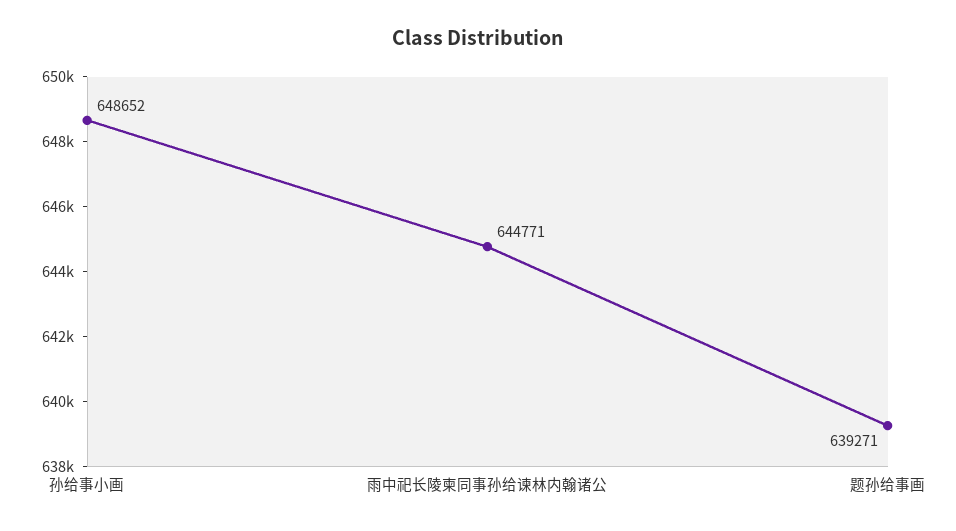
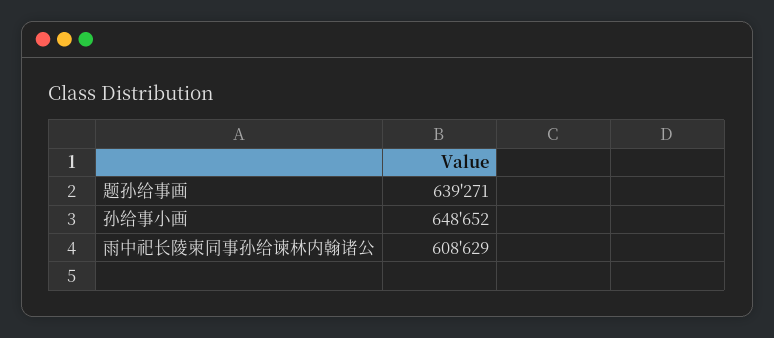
  {
    "孙给事小画": 648652,
-   "雨中祀长陵柬同事孙给谏林内翰诸公": 644771,
+   "雨中祀长陵柬同事孙给谏林内翰诸公": 608629,
    "题孙给事画": 639271
  }

